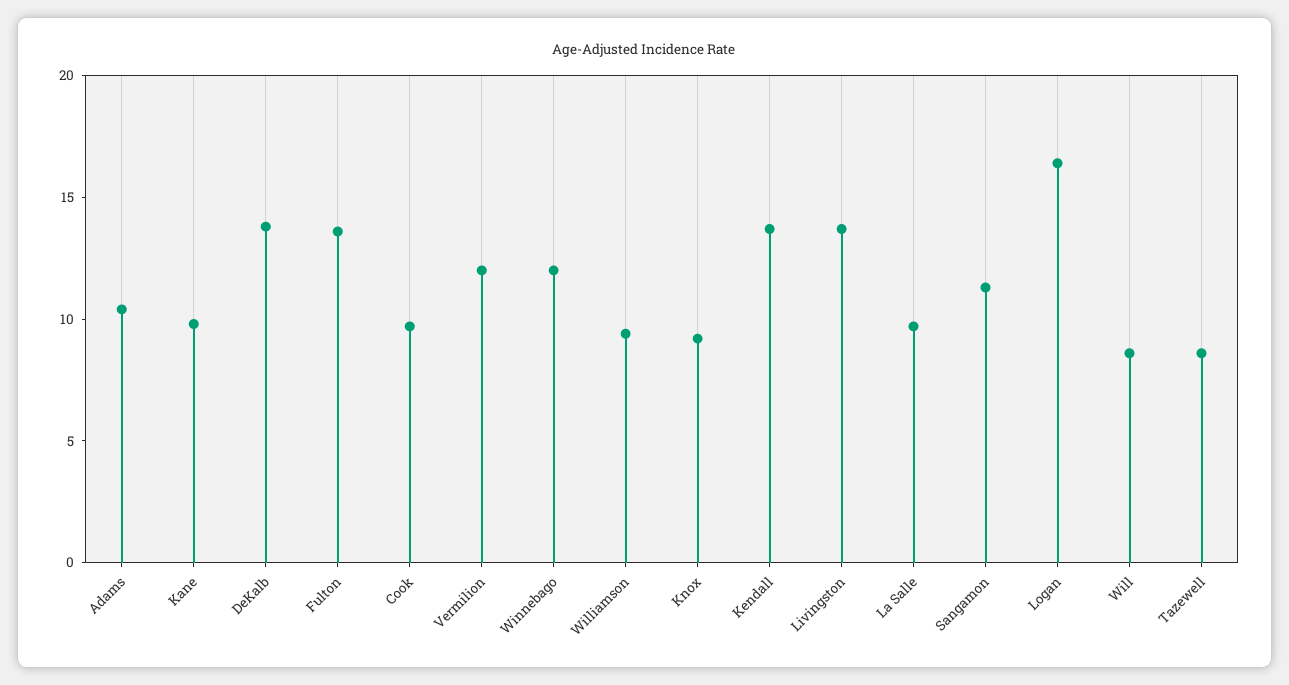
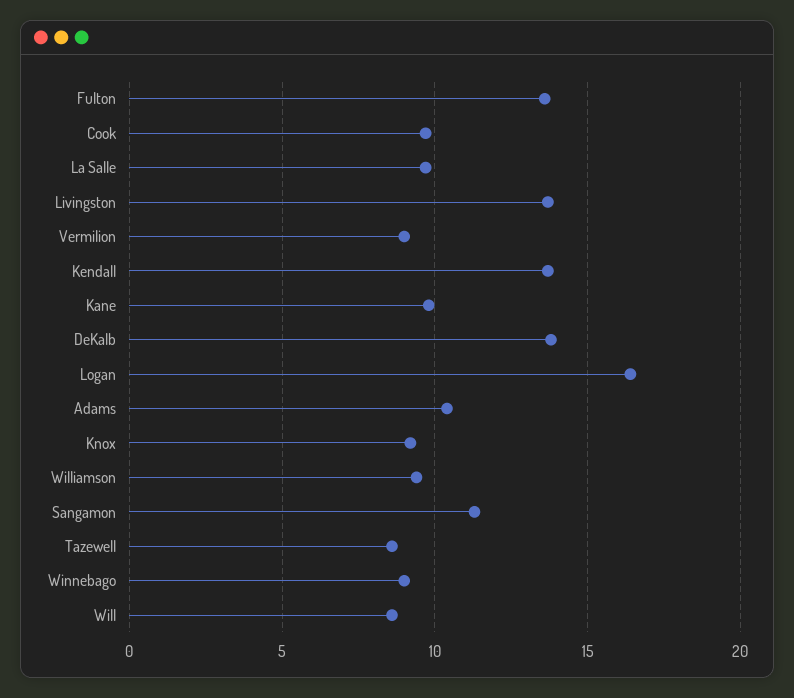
  {
    "Adams": 10.5,
    "Kane": 10,
    "DeKalb": 14,
    "Fulton": 13.5,
    "Cook": 9.5,
-   "Vermilion": 12,
+   "Vermilion": 9,
-   "Winnebago": 12,
+   "Winnebago": 9,
    "Williamson": 9.5,
    "Knox": 9,
    "Kendall": 13.5,
    "Livingston": 13.5,
    "La Salle": 9.5,
    "Sangamon": 11.5,
    "Logan": 16.5,
    "Will": 8.5,
    "Tazewell": 8.5
  }

